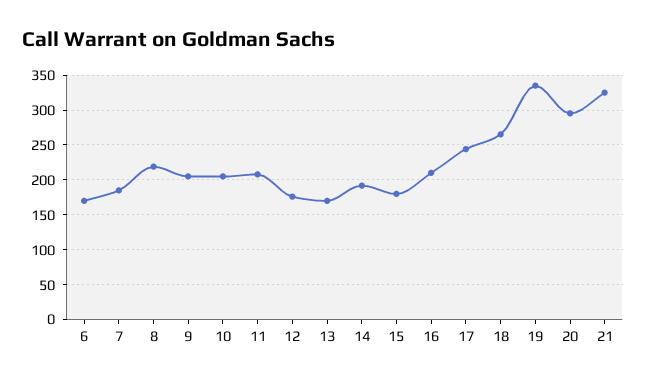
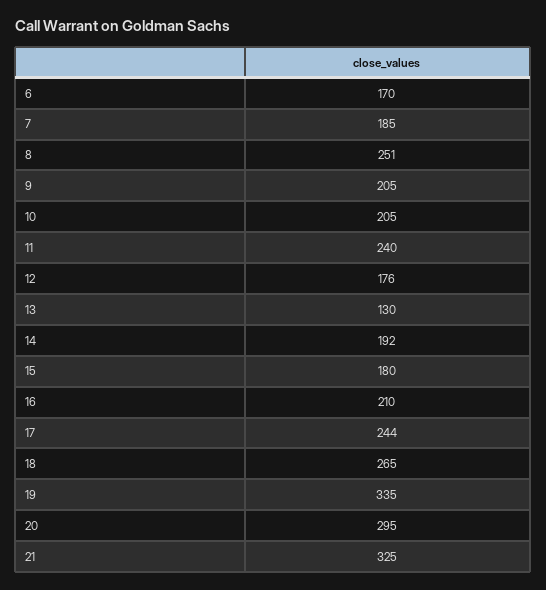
  {
    "6": 170,
    "7": 185,
-   "8": 220,
+   "8": 251,
    "9": 205,
    "10": 205,
-   "11": 210,
+   "11": 240,
    "12": 176,
-   "13": 170,
+   "13": 130,
    "14": 192,
    "15": 180,
    "16": 210,
    "17": 244,
    "18": 265,
    "19": 335,
    "20": 295,
    "21": 325
  }

